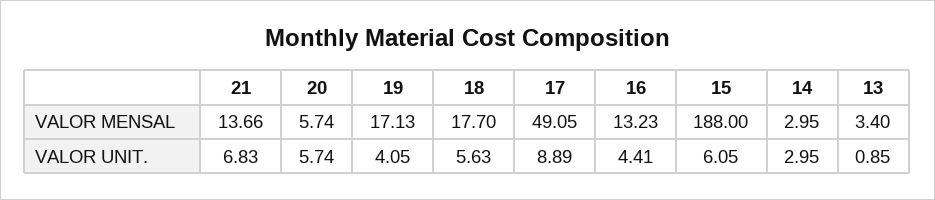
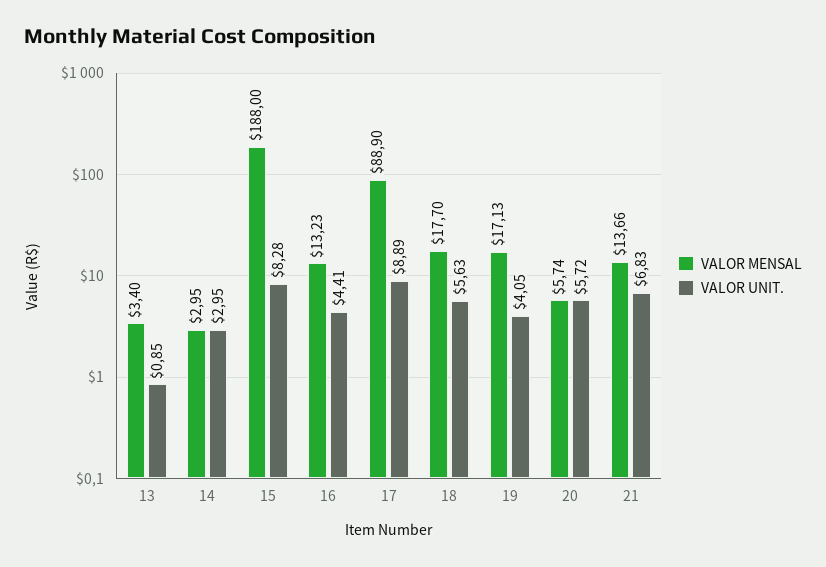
  {
    "VALOR MENSAL": {
      "21": 13.66,
      "20": 5.74,
      "19": 17.13,
      "18": 17.7,
-     "17": 49.05,
+     "17": 88.9,
      "16": 13.23,
      "15": 188,
      "14": 2.95,
      "13": 3.4
    },
    "VALOR UNIT.": {
      "21": 6.83,
-     "20": 5.74,
+     "20": 5.72,
      "19": 4.05,
      "18": 5.63,
      "17": 8.89,
      "16": 4.41,
-     "15": 6.05,
+     "15": 8.28,
      "14": 2.95,
      "13": 0.85
    }
  }

